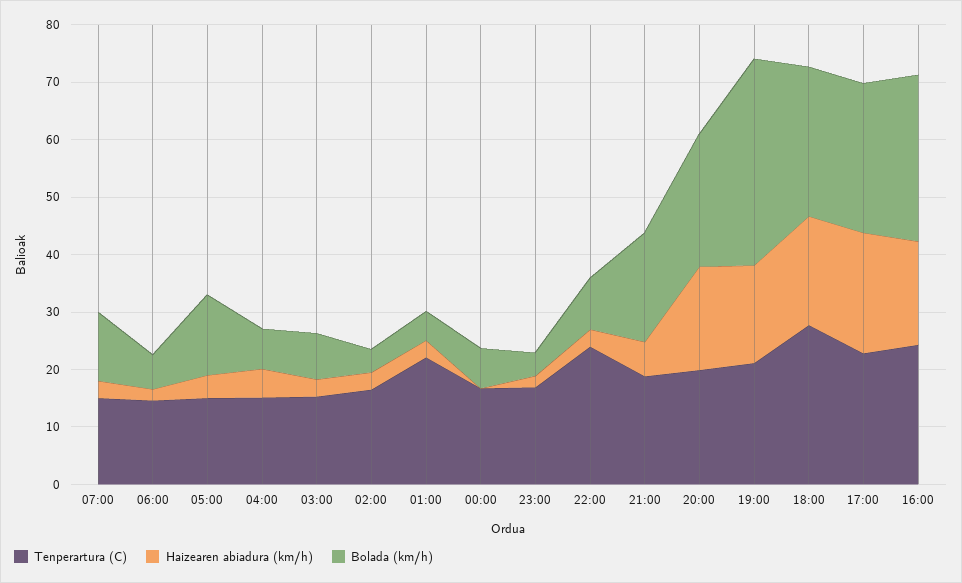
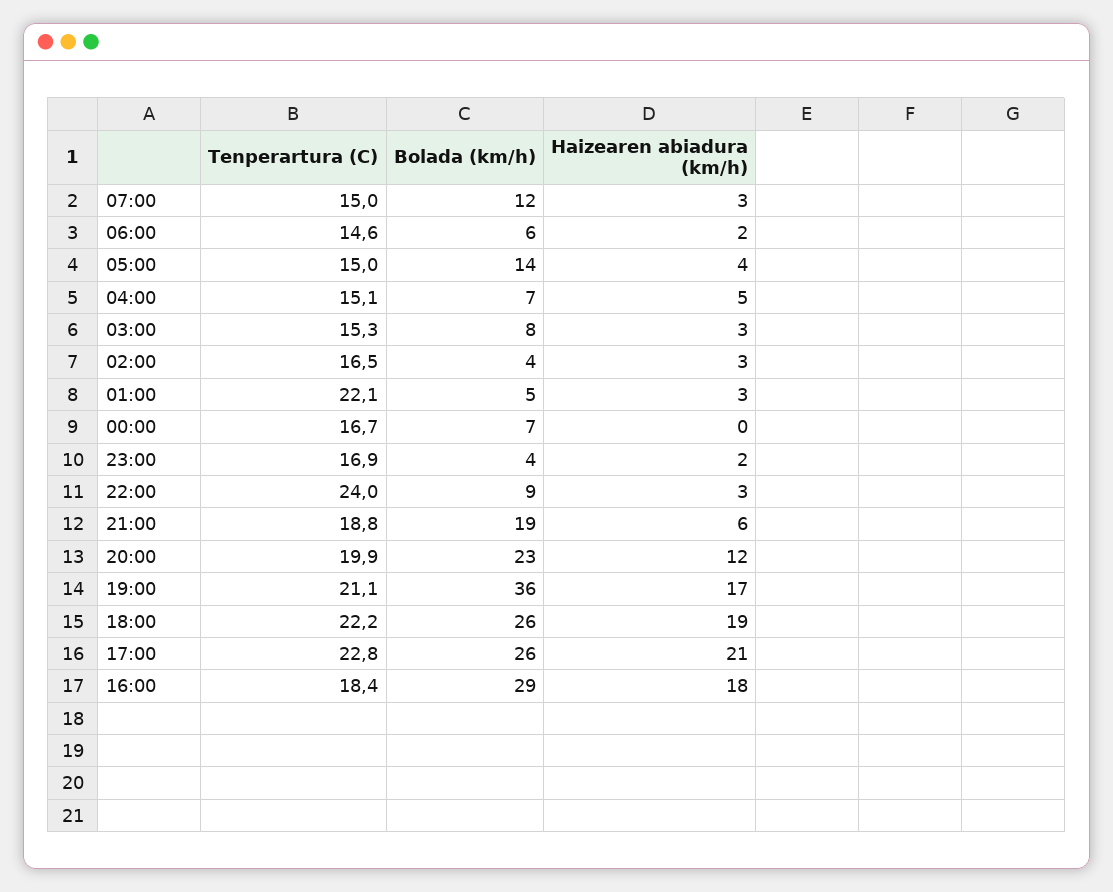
  {
    "Tenperartura (C)": {
      "07:00": 15,
      "06:00": 14.6,
      "05:00": 15,
      "04:00": 15.1,
      "03:00": 15.3,
      "02:00": 16.5,
      "01:00": 22.1,
      "00:00": 16.7,
      "23:00": 16.9,
      "22:00": 24,
      "21:00": 18.8,
      "20:00": 19.9,
      "19:00": 21.1,
-     "18:00": 28,
+     "18:00": 22.2,
      "17:00": 22.8,
-     "16:00": 24
+     "16:00": 18.4
    },
    "Haizearen abiadura (km/h)": {
      "07:00": 3,
      "06:00": 2,
      "05:00": 4,
      "04:00": 5,
      "03:00": 3,
      "02:00": 3,
      "01:00": 3,
      "00:00": 0,
      "23:00": 2,
      "22:00": 3,
      "21:00": 6,
-     "20:00": 18,
+     "20:00": 12,
      "19:00": 17,
      "18:00": 19,
      "17:00": 21,
      "16:00": 18
    },
    "Bolada (km/h)": {
      "07:00": 12,
      "06:00": 6,
      "05:00": 14,
      "04:00": 7,
      "03:00": 8,
      "02:00": 4,
      "01:00": 5,
      "00:00": 7,
      "23:00": 4,
      "22:00": 9,
      "21:00": 19,
      "20:00": 23,
      "19:00": 36,
      "18:00": 26,
      "17:00": 26,
      "16:00": 29
    }
  }

